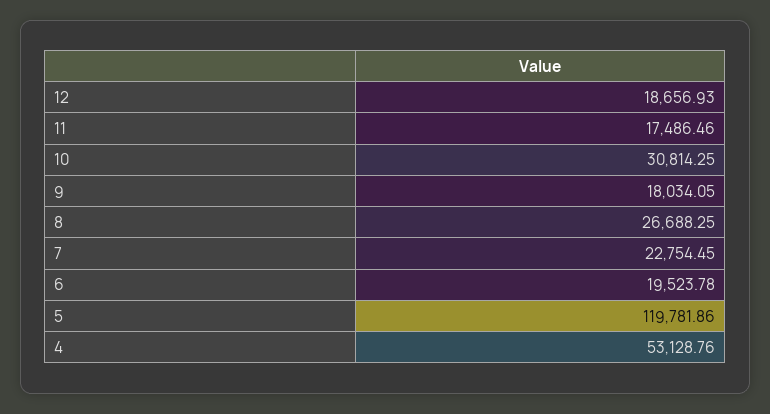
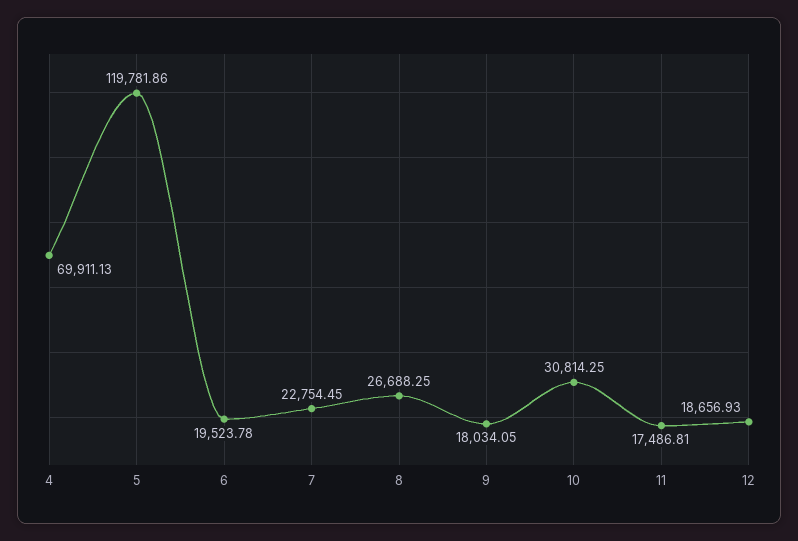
  {
    "12": 18656.93,
-   "11": 17486.46,
+   "11": 17486.81,
    "10": 30814.25,
    "9": 18034.05,
    "8": 26688.25,
    "7": 22754.45,
    "6": 19523.78,
    "5": 119781.86,
-   "4": 53128.76
+   "4": 69911.13
  }

